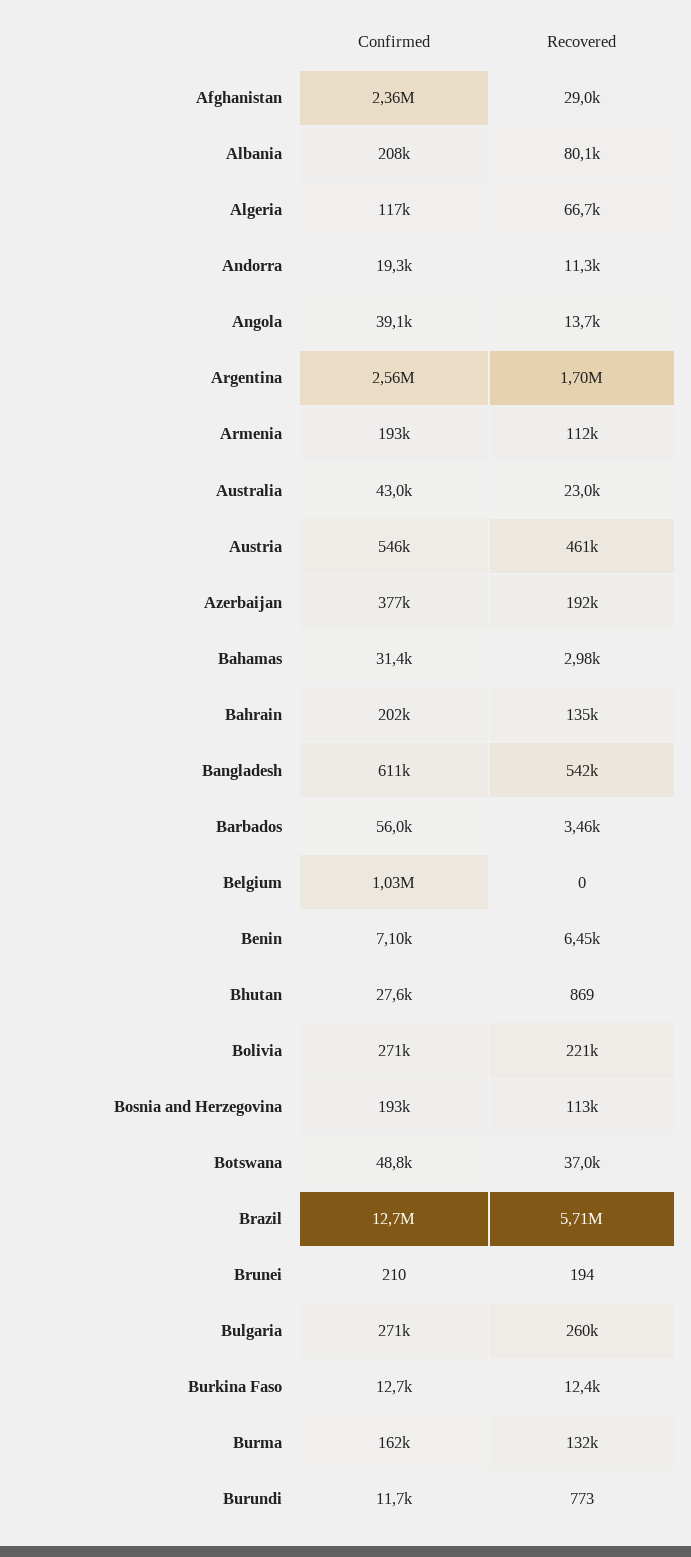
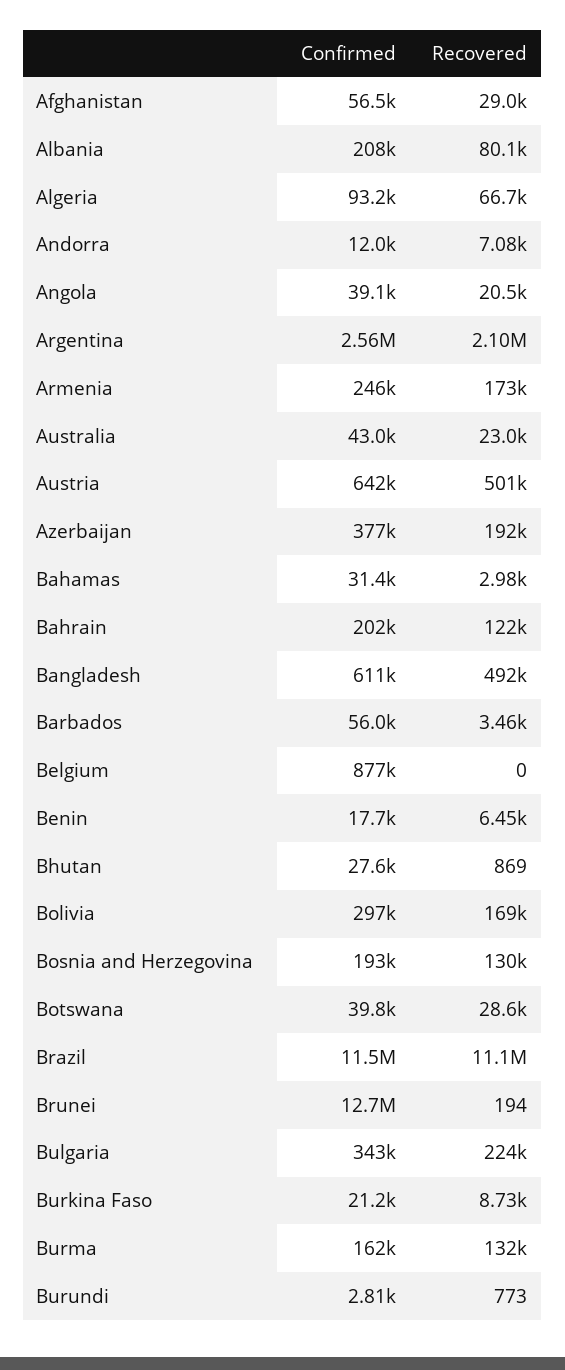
  {
    "Confirmed": {
-     "Afghanistan": 2360000,
+     "Afghanistan": 56500,
      "Albania": 208000,
-     "Algeria": 117000,
+     "Algeria": 93200,
-     "Andorra": 19300,
+     "Andorra": 12000,
      "Angola": 39100,
      "Argentina": 2560000,
-     "Armenia": 193000,
+     "Armenia": 246000,
      "Australia": 43000,
-     "Austria": 546000,
+     "Austria": 642000,
      "Azerbaijan": 377000,
      "Bahamas": 31400,
      "Bahrain": 202000,
      "Bangladesh": 611000,
      "Barbados": 56000,
-     "Belgium": 1030000,
+     "Belgium": 877000,
-     "Benin": 7100,
+     "Benin": 17700,
      "Bhutan": 27600,
-     "Bolivia": 271000,
+     "Bolivia": 297000,
      "Bosnia and Herzegovina": 193000,
-     "Botswana": 48800,
+     "Botswana": 39800,
-     "Brazil": 12700000,
+     "Brazil": 11500000,
-     "Brunei": 210,
+     "Brunei": 12700000,
-     "Bulgaria": 271000,
+     "Bulgaria": 343000,
-     "Burkina Faso": 12700,
+     "Burkina Faso": 21200,
      "Burma": 162000,
-     "Burundi": 11700
+     "Burundi": 2810
    },
    "Recovered": {
      "Afghanistan": 29000,
      "Albania": 80100,
      "Algeria": 66700,
-     "Andorra": 11300,
+     "Andorra": 7080,
-     "Angola": 13700,
+     "Angola": 20500,
-     "Argentina": 1700000,
+     "Argentina": 2100000,
-     "Armenia": 112000,
+     "Armenia": 173000,
      "Australia": 23000,
-     "Austria": 461000,
+     "Austria": 501000,
      "Azerbaijan": 192000,
      "Bahamas": 2980,
-     "Bahrain": 135000,
+     "Bahrain": 122000,
-     "Bangladesh": 542000,
+     "Bangladesh": 492000,
      "Barbados": 3460,
      "Belgium": 0,
      "Benin": 6450,
      "Bhutan": 869,
-     "Bolivia": 221000,
+     "Bolivia": 169000,
-     "Bosnia and Herzegovina": 113000,
+     "Bosnia and Herzegovina": 130000,
-     "Botswana": 37000,
+     "Botswana": 28600,
-     "Brazil": 5710000,
+     "Brazil": 11100000,
      "Brunei": 194,
-     "Bulgaria": 260000,
+     "Bulgaria": 224000,
-     "Burkina Faso": 12400,
+     "Burkina Faso": 8730,
      "Burma": 132000,
      "Burundi": 773
    }
  }

